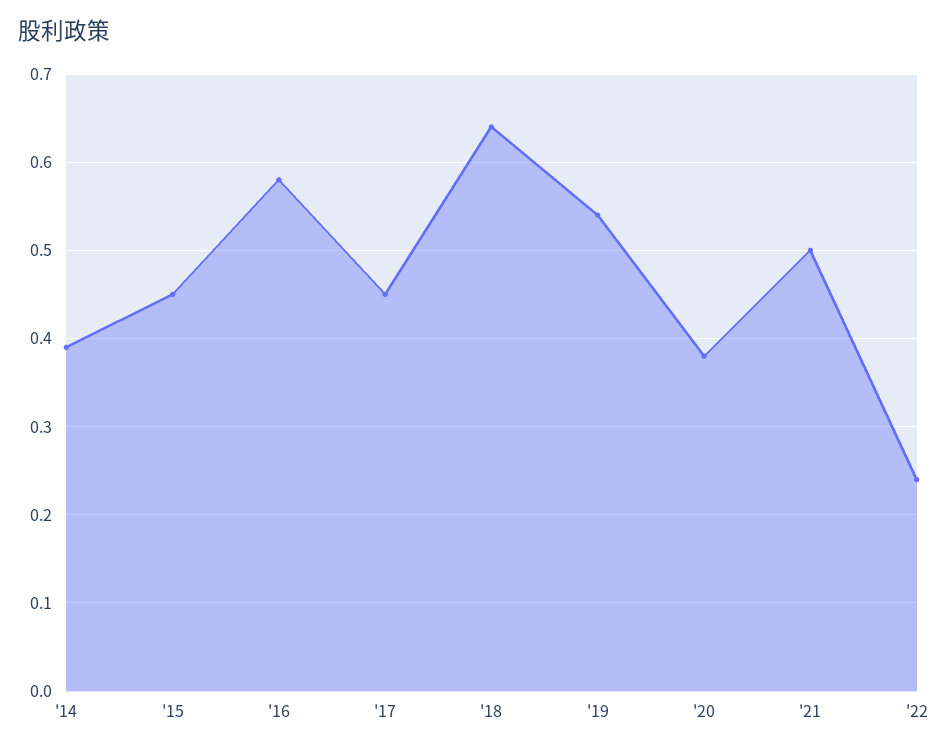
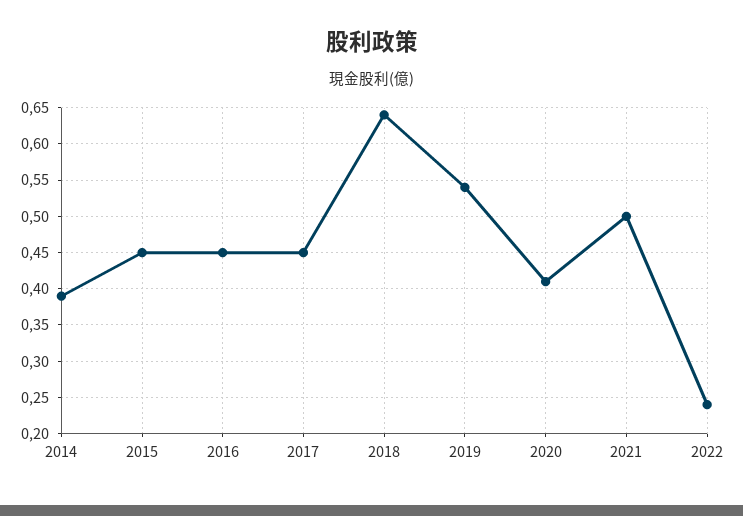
  {
    "'14": 0.39,
    "'15": 0.45,
-   "'16": 0.58,
+   "'16": 0.45,
    "'17": 0.45,
    "'18": 0.64,
    "'19": 0.54,
-   "'20": 0.38,
+   "'20": 0.41,
    "'21": 0.5,
    "'22": 0.24
  }

